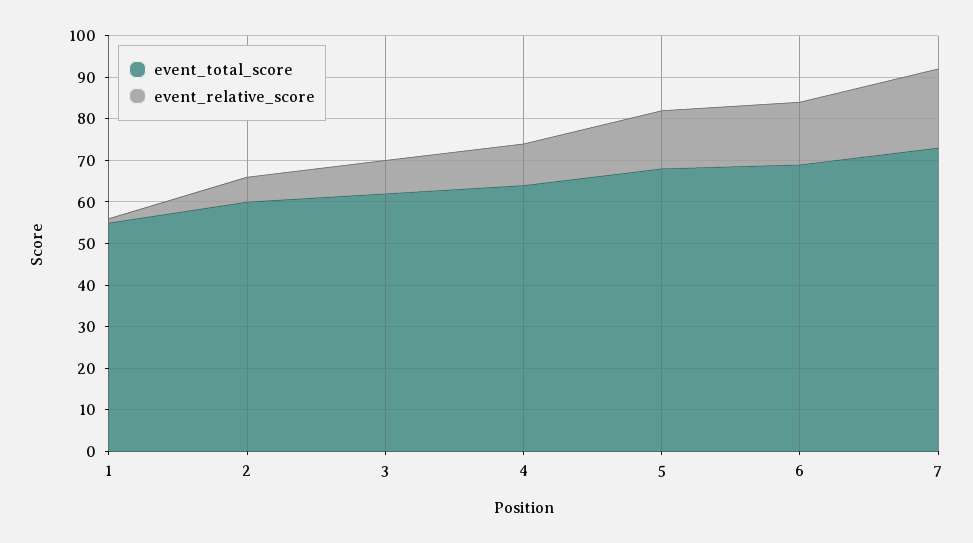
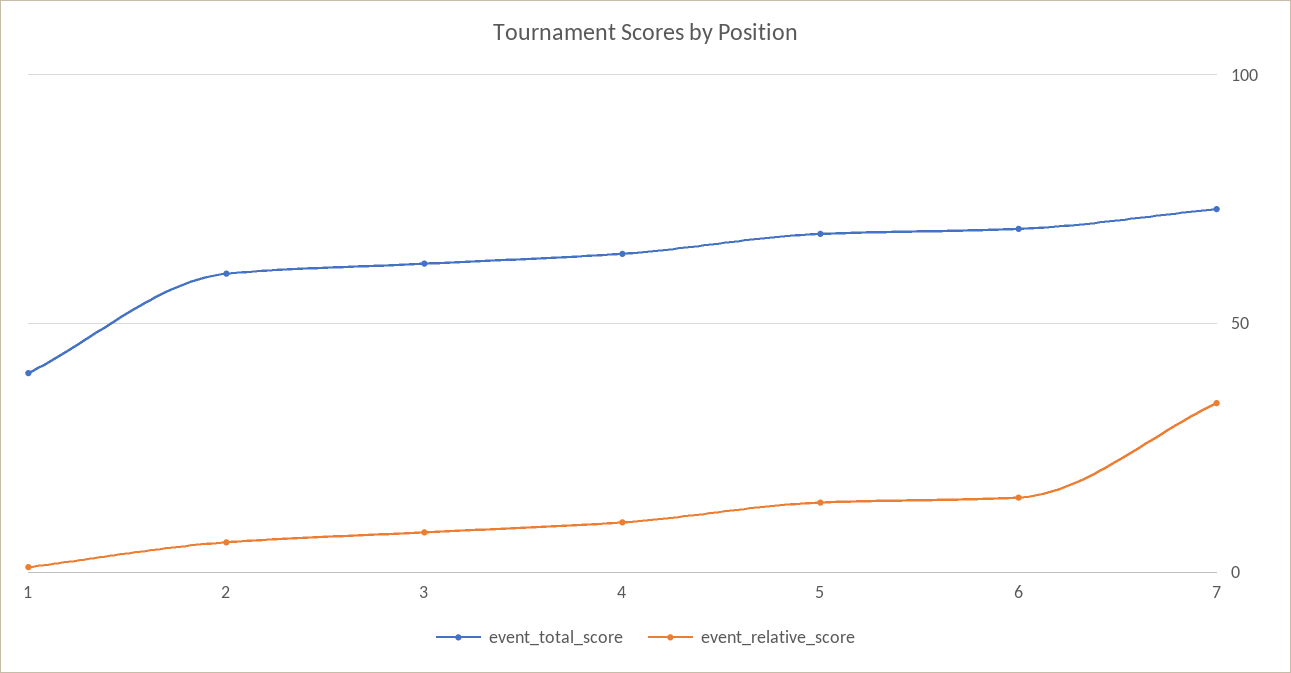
  {
    "event_total_score": {
-     "1": 55,
+     "1": 40,
      "2": 60,
      "3": 60,
      "4": 65,
      "5": 70,
      "6": 70,
      "7": 75
    },
    "event_relative_score": {
      "1": 0,
      "2": 5,
      "3": 10,
      "4": 10,
      "5": 15,
      "6": 15,
-     "7": 20
+     "7": 35
    }
  }

